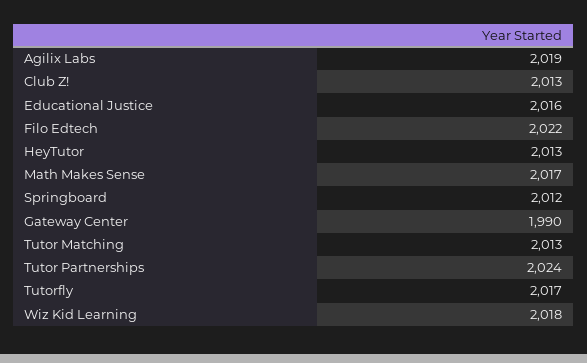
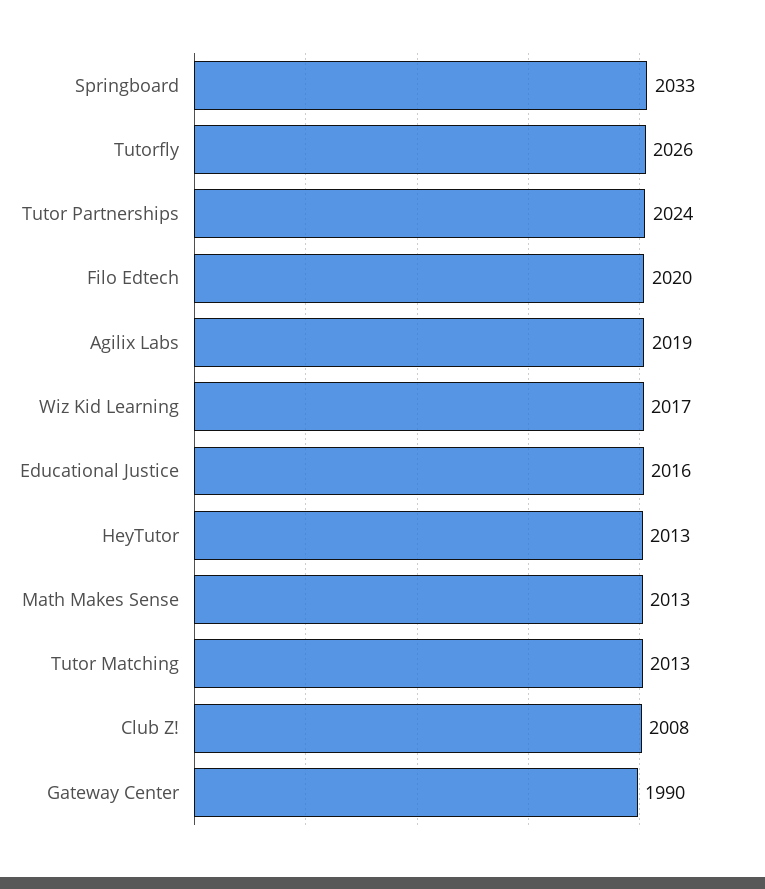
  {
    "Agilix Labs": 2019,
-   "Club Z!": 2013,
+   "Club Z!": 2008,
    "Educational Justice": 2016,
-   "Filo Edtech": 2022,
+   "Filo Edtech": 2020,
    "HeyTutor": 2013,
-   "Math Makes Sense": 2017,
+   "Math Makes Sense": 2013,
-   "Springboard": 2012,
+   "Springboard": 2033,
    "Gateway Center": 1990,
    "Tutor Matching": 2013,
    "Tutor Partnerships": 2024,
-   "Tutorfly": 2017,
+   "Tutorfly": 2026,
-   "Wiz Kid Learning": 2018
+   "Wiz Kid Learning": 2017
  }

